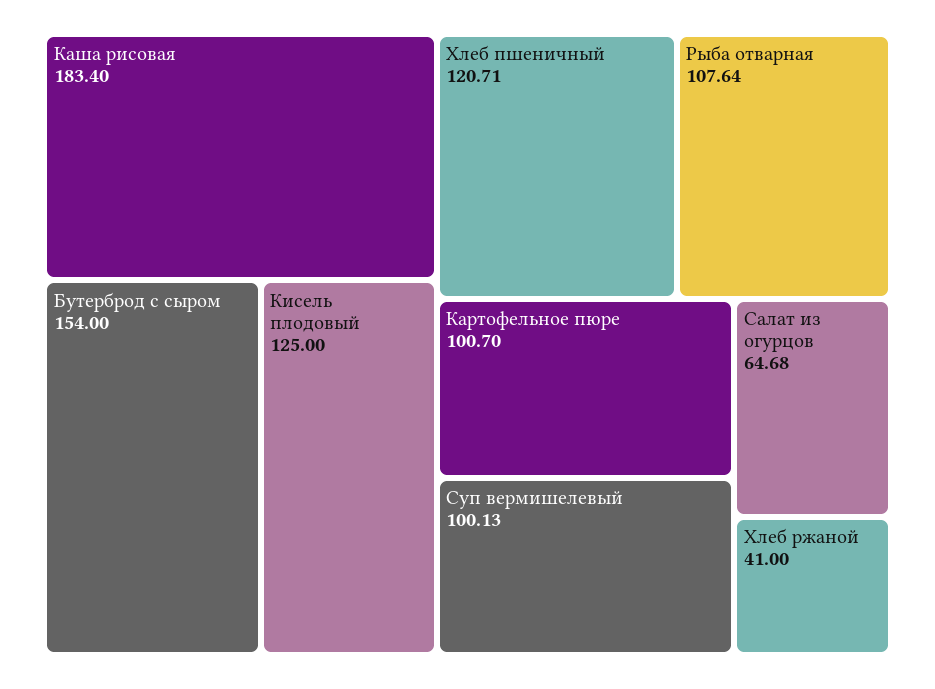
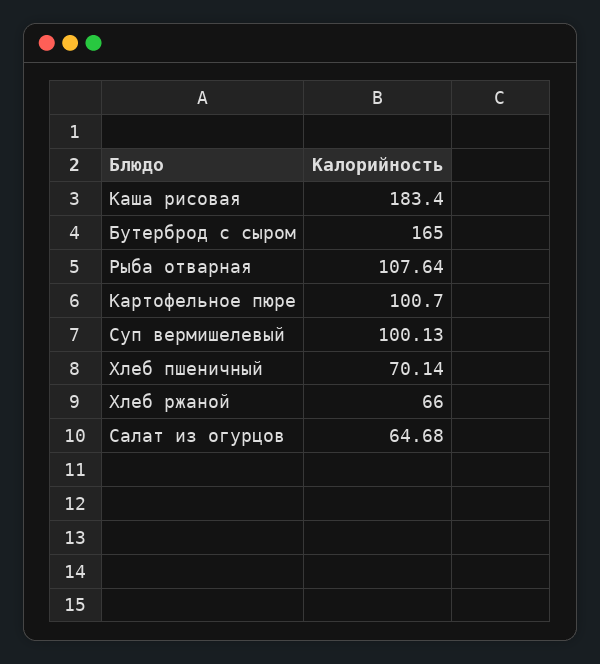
  {
    "Каша рисовая": 183.4,
-   "Бутерброд с сыром": 154,
+   "Бутерброд с сыром": 165,
-   "Кисель плодовый": 125,
-   "Хлеб пшеничный": 120.71,
+   "Хлеб пшеничный": 70.14,
    "Рыба отварная": 107.64,
    "Картофельное пюре": 100.7,
    "Суп вермишелевый": 100.13,
    "Салат из огурцов": 64.68,
-   "Хлеб ржаной": 41
+   "Хлеб ржаной": 66
  }

